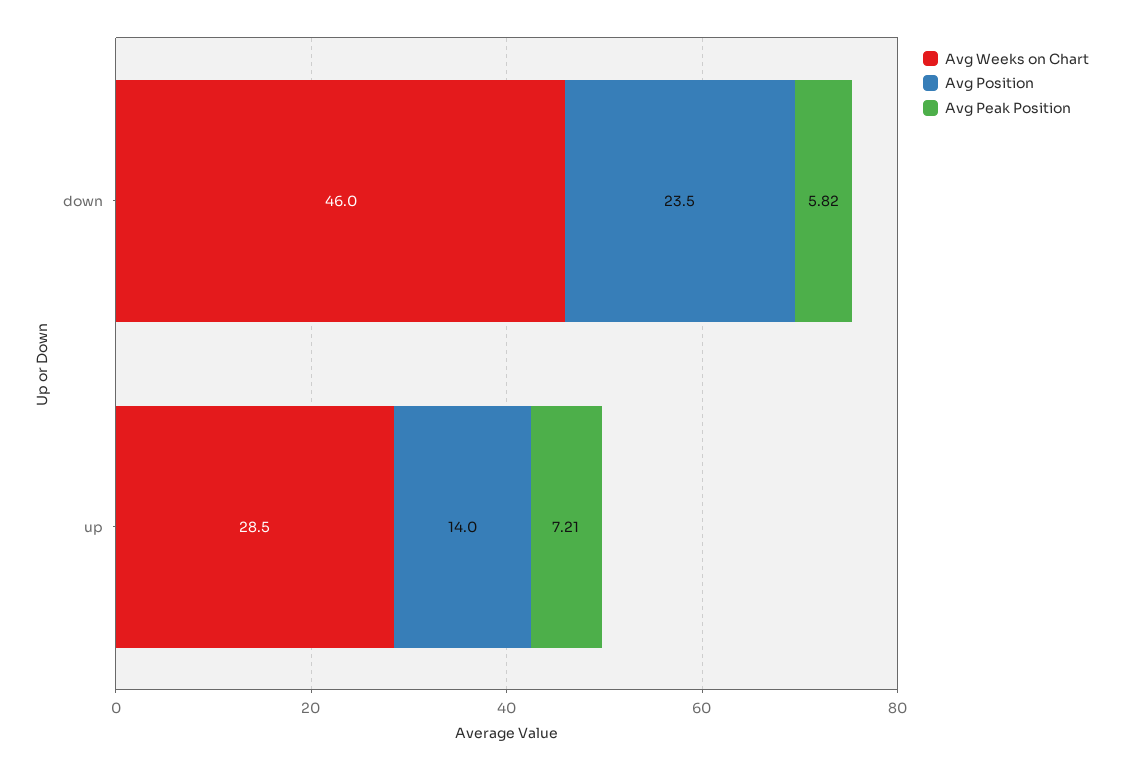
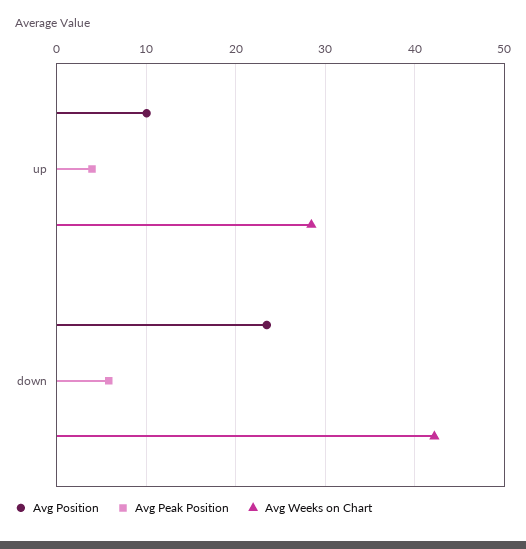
  {
    "Avg Weeks on Chart": {
-     "down": 46,
+     "down": 42,
      "up": 28.5
    },
    "Avg Position": {
      "down": 23.5,
-     "up": 14
+     "up": 10
    },
    "Avg Peak Position": {
      "down": 5.82,
-     "up": 7.21
+     "up": 4
    }
  }

